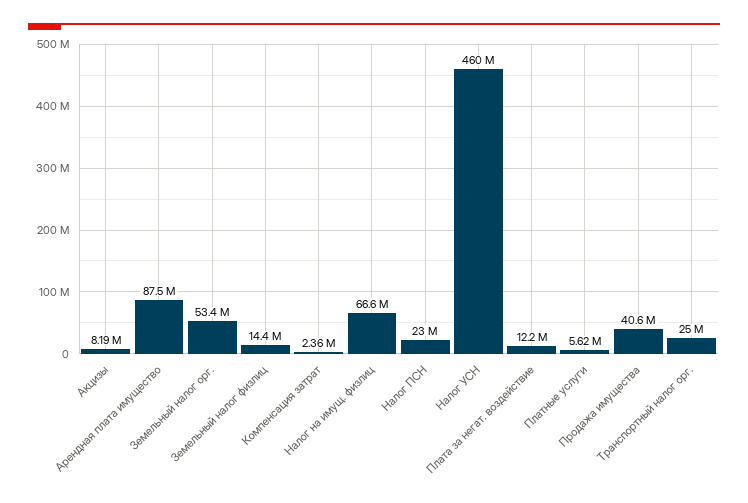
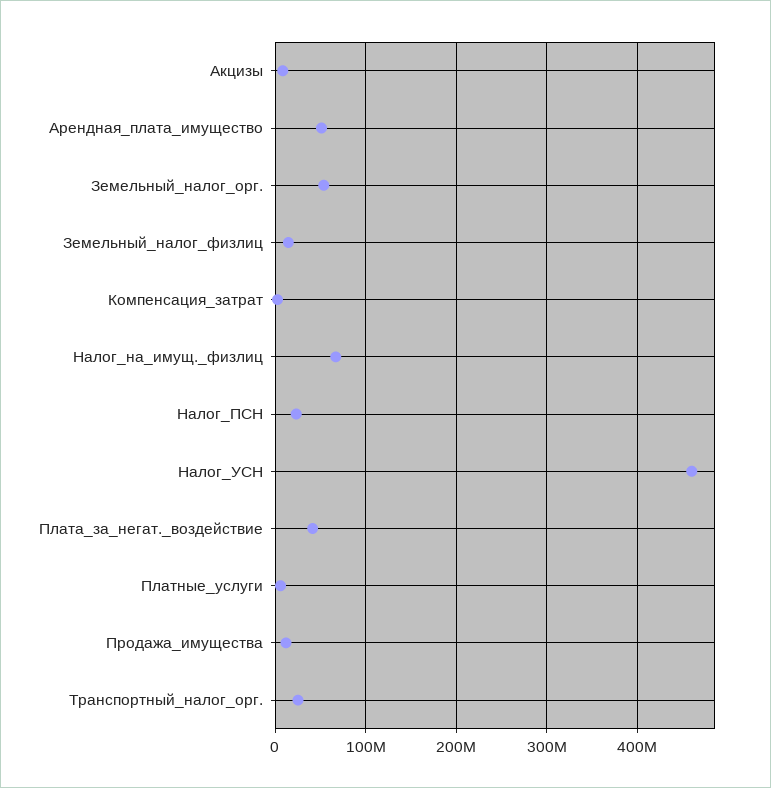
  {
    "Акцизы": 8190000,
-   "Арендная плата имущество": 87500000,
+   "Арендная плата имущество": 50000000,
    "Земельный налог орг.": 53400000,
    "Земельный налог физлиц": 14400000,
    "Компенсация затрат": 2360000,
    "Налог на имущ. физлиц": 66600000,
    "Налог ПСН": 23000000,
    "Налог УСН": 460000000,
-   "Плата за негат. воздействие": 12200000,
+   "Плата за негат. воздействие": 40000000,
    "Платные услуги": 5620000,
-   "Продажа имущества": 40600000,
+   "Продажа имущества": 10000000,
    "Транспортный налог орг.": 25000000
  }

